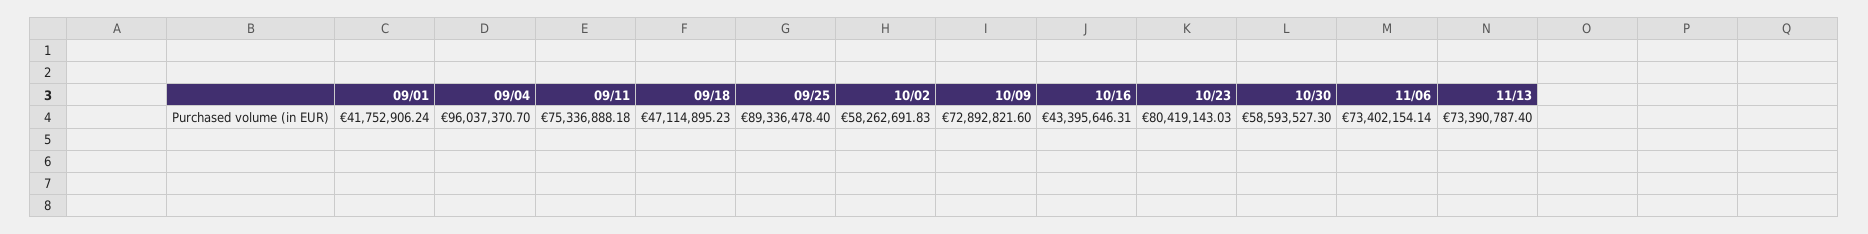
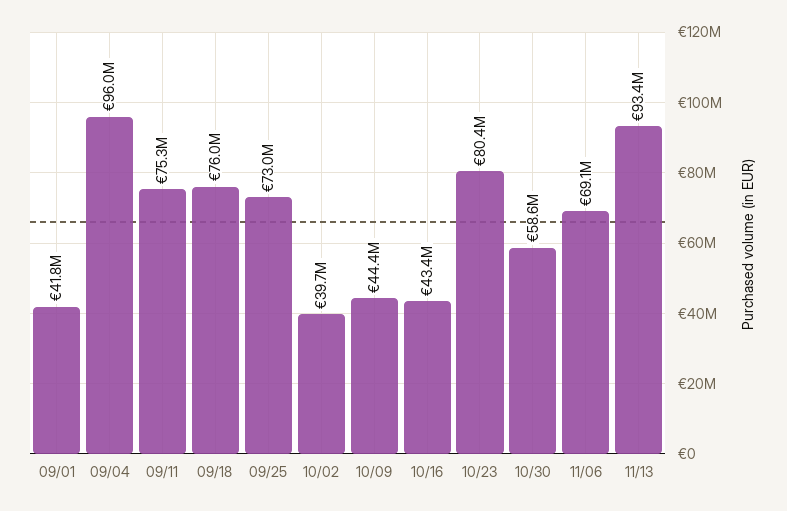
  {
    "09/01": 41752906.24,
    "09/04": 96037370.7,
    "09/11": 75336888.18,
-   "09/18": 47114895.23,
+   "09/18": 76000000,
-   "09/25": 89336478.4,
+   "09/25": 73000000,
-   "10/02": 58262691.83,
+   "10/02": 39700000,
-   "10/09": 72892821.6,
+   "10/09": 44400000,
    "10/16": 43395646.31,
    "10/23": 80419143.03,
    "10/30": 58593527.3,
-   "11/06": 73402154.14,
+   "11/06": 69100000,
-   "11/13": 73390787.4
+   "11/13": 93400000
  }

